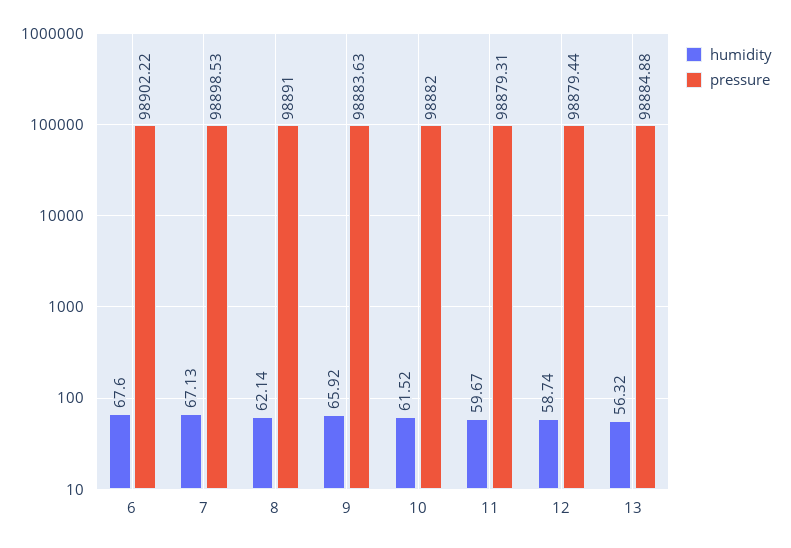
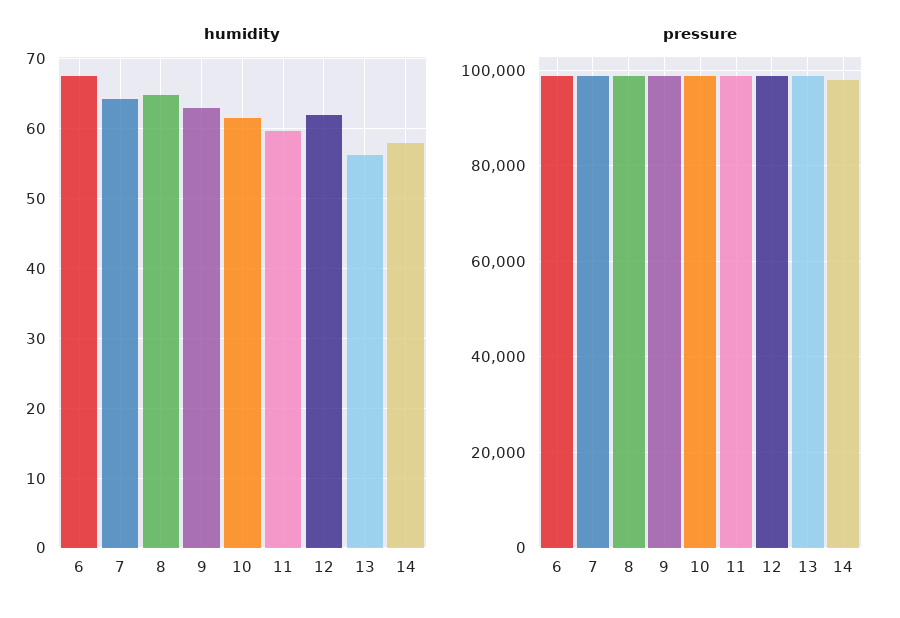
  {
    "humidity": {
      "6": 67.6,
-     "7": 67.13,
+     "7": 64,
-     "8": 62.14,
+     "8": 65,
-     "9": 65.92,
+     "9": 63,
      "10": 61.52,
      "11": 59.67,
-     "12": 58.74,
+     "12": 62,
-     "13": 56.32
+     "13": 56.32,
+     "14": 58
    },
    "pressure": {
      "6": 98902.22,
      "7": 98898.53,
      "8": 98891,
      "9": 98883.63,
      "10": 98882,
      "11": 98879.31,
      "12": 98879.44,
-     "13": 98884.88
+     "13": 98884.88,
+     "14": 98000
    }
  }

